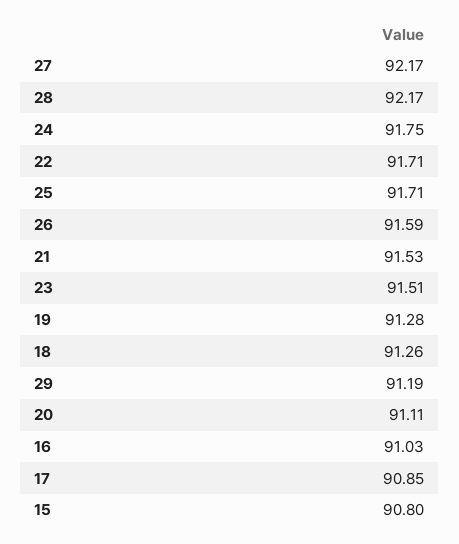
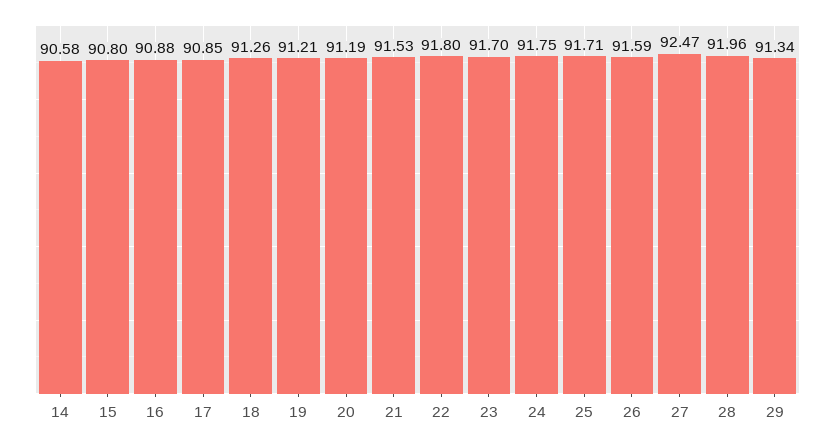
  {
-   "27": 92.17,
+   "27": 92.47,
-   "28": 92.17,
+   "28": 91.96,
    "24": 91.75,
-   "22": 91.71,
+   "22": 91.8,
    "25": 91.71,
    "26": 91.59,
    "21": 91.53,
-   "23": 91.51,
+   "23": 91.7,
-   "19": 91.28,
+   "19": 91.21,
    "18": 91.26,
-   "29": 91.19,
+   "29": 91.34,
-   "20": 91.11,
+   "20": 91.19,
-   "16": 91.03,
+   "16": 90.88,
    "17": 90.85,
-   "15": 90.8
+   "15": 90.8,
+   "14": 90.58
  }

